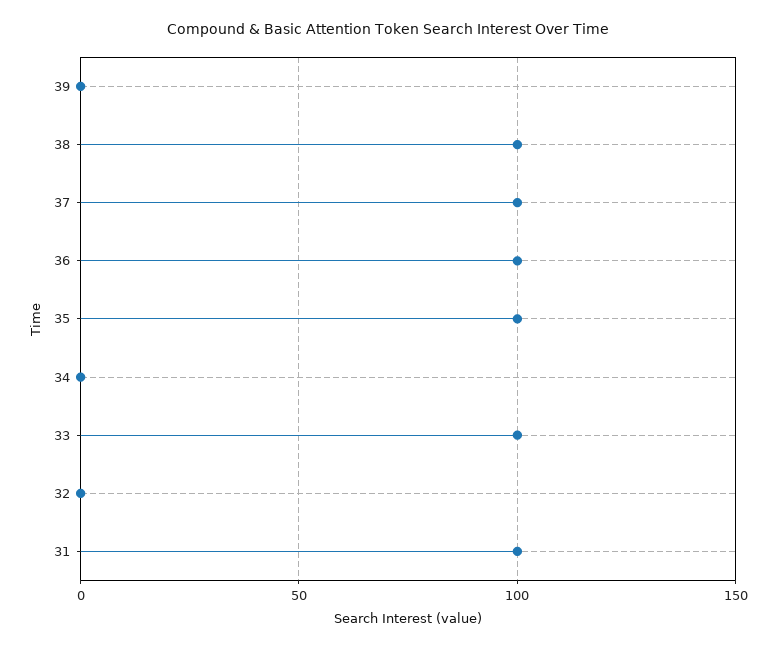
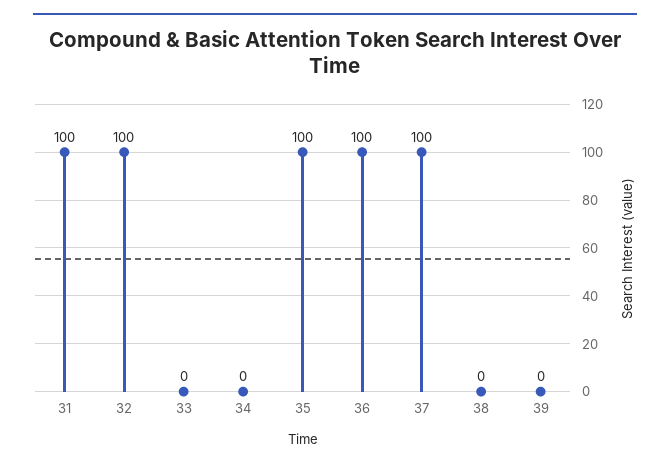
  {
    "39": 0,
-   "38": 100,
+   "38": 0,
    "37": 100,
    "36": 100,
    "35": 100,
    "34": 0,
-   "33": 100,
+   "33": 0,
-   "32": 0,
+   "32": 100,
    "31": 100
  }

